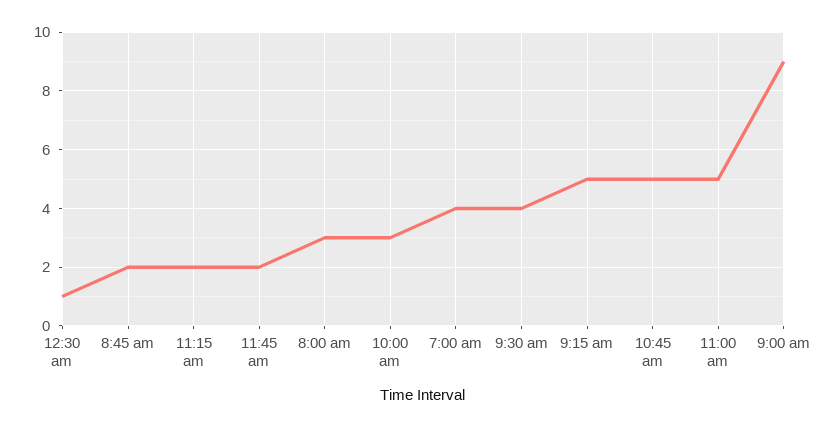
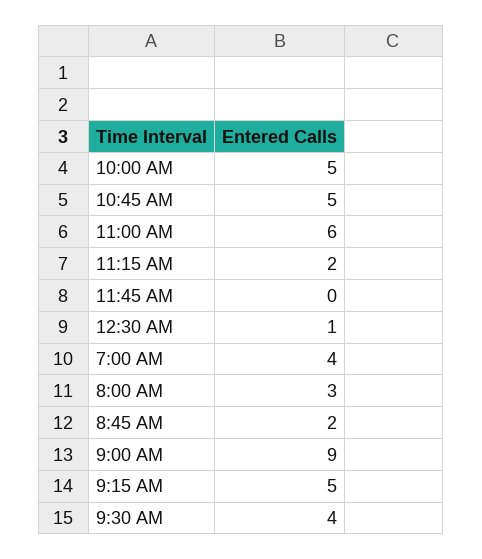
  {
    "12:30 am": 1,
    "8:45 am": 2,
    "11:15 am": 2,
-   "11:45 am": 2,
+   "11:45 am": 0,
    "8:00 am": 3,
-   "10:00 am": 3,
+   "10:00 am": 5,
    "7:00 am": 4,
    "9:30 am": 4,
    "9:15 am": 5,
    "10:45 am": 5,
-   "11:00 am": 5,
+   "11:00 am": 6,
    "9:00 am": 9
  }

